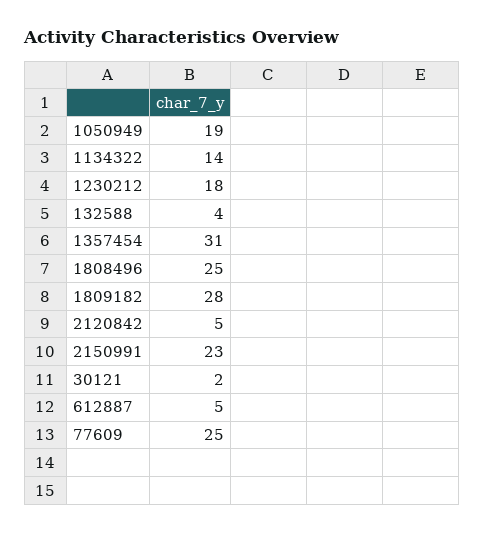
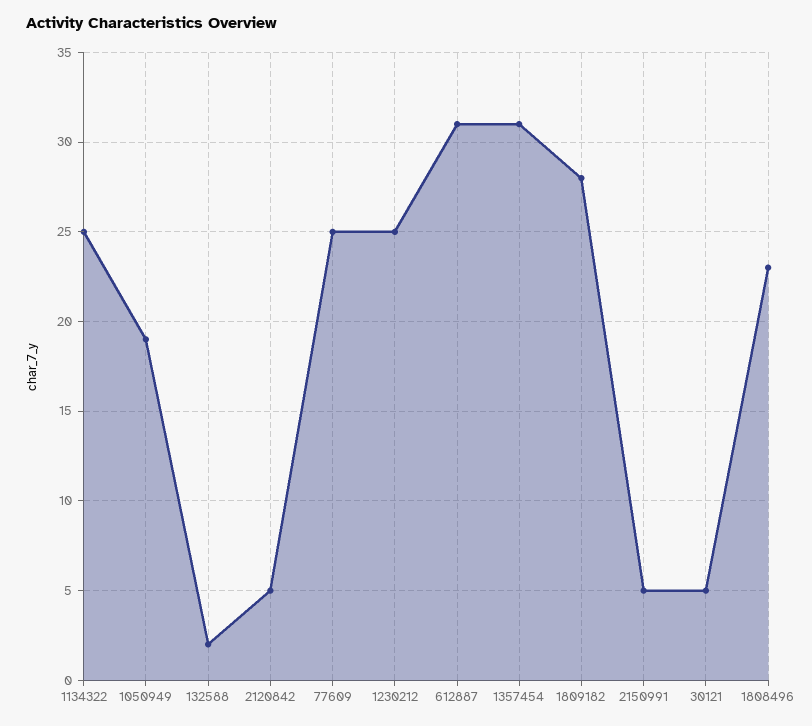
  {
    "1050949": 19,
-   "1134322": 14,
+   "1134322": 25,
-   "1230212": 18,
+   "1230212": 25,
-   "132588": 4,
+   "132588": 2,
    "1357454": 31,
-   "1808496": 25,
+   "1808496": 23,
    "1809182": 28,
    "2120842": 5,
-   "2150991": 23,
+   "2150991": 5,
-   "30121": 2,
+   "30121": 5,
-   "612887": 5,
+   "612887": 31,
    "77609": 25
  }

